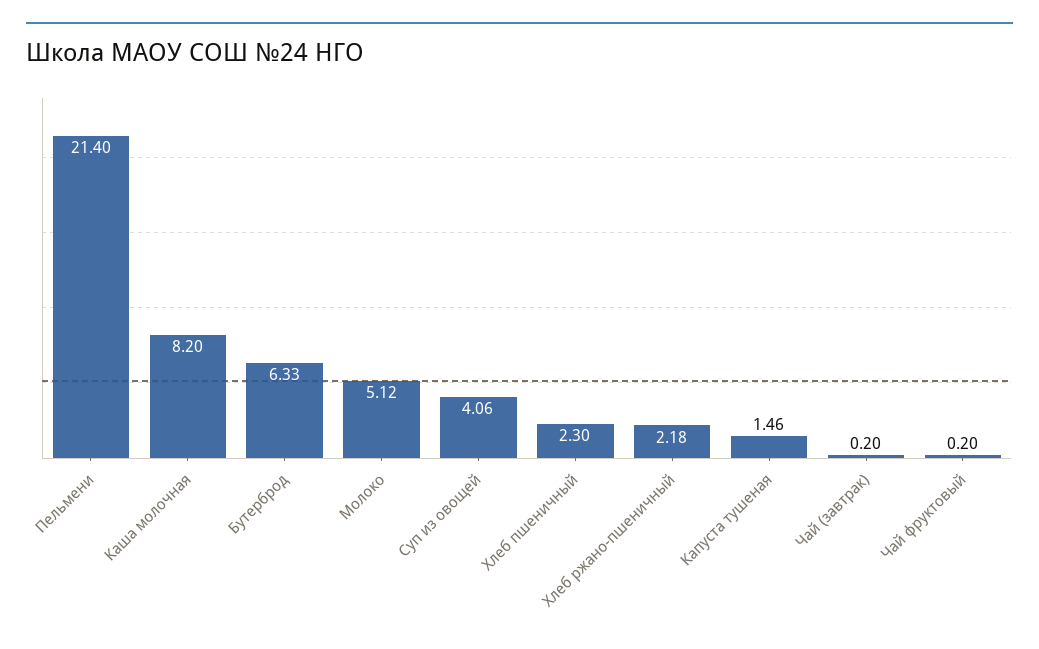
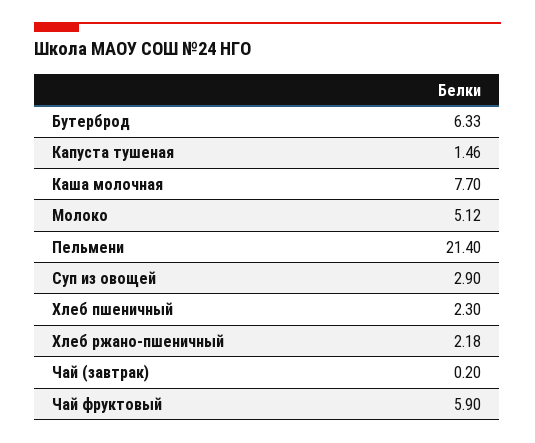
  {
    "Пельмени": 21.4,
-   "Каша молочная": 8.2,
+   "Каша молочная": 7.7,
    "Бутерброд": 6.33,
    "Молоко": 5.12,
-   "Суп из овощей": 4.06,
+   "Суп из овощей": 2.9,
    "Хлеб пшеничный": 2.3,
    "Хлеб ржано-пшеничный": 2.18,
    "Капуста тушеная": 1.46,
    "Чай (завтрак)": 0.2,
-   "Чай фруктовый": 0.2
+   "Чай фруктовый": 5.9
  }

